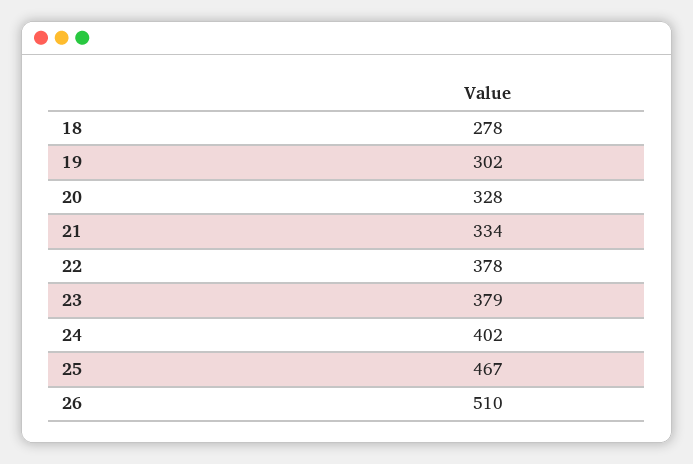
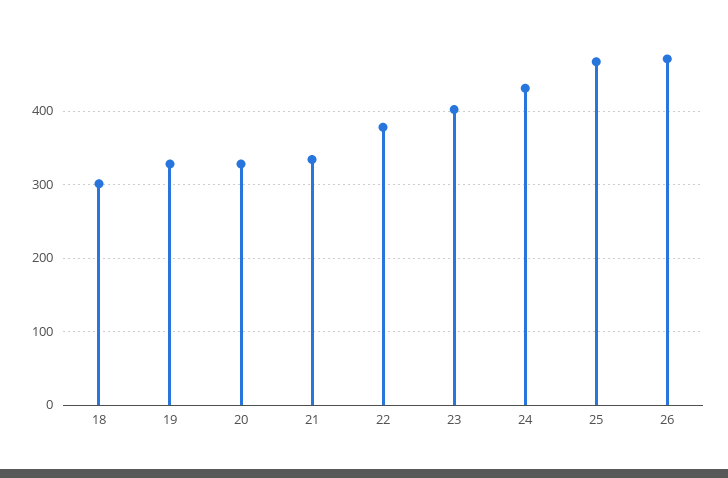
  {
-   "18": 278,
+   "18": 300,
-   "19": 302,
+   "19": 330,
    "20": 328,
    "21": 334,
    "22": 378,
-   "23": 379,
+   "23": 400,
-   "24": 402,
+   "24": 430,
    "25": 467,
-   "26": 510
+   "26": 470
  }

